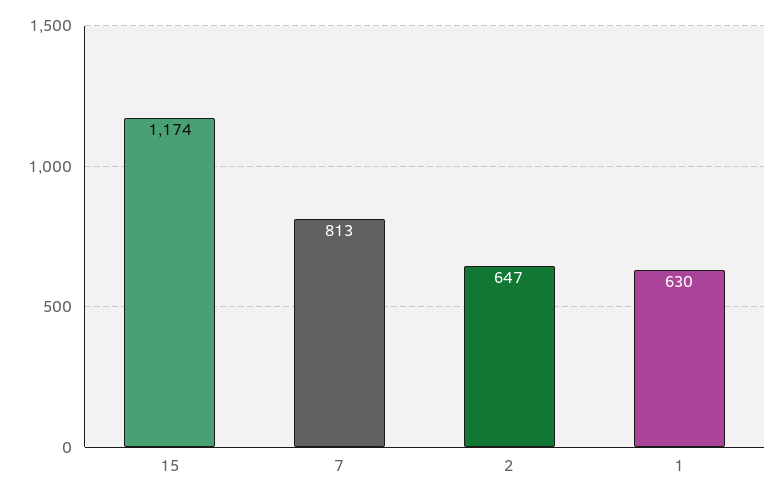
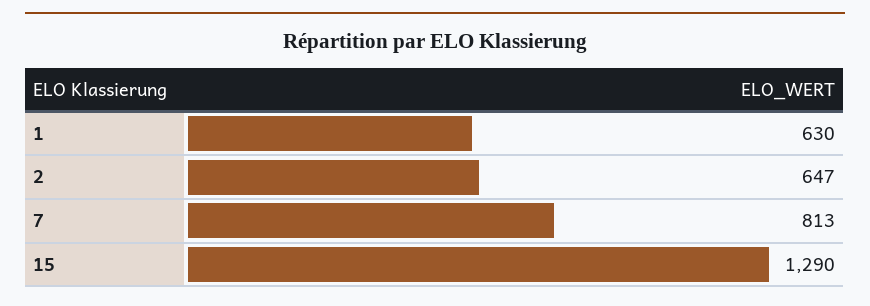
  {
-   "15": 1174,
+   "15": 1290,
    "7": 813,
    "2": 647,
    "1": 630
  }

